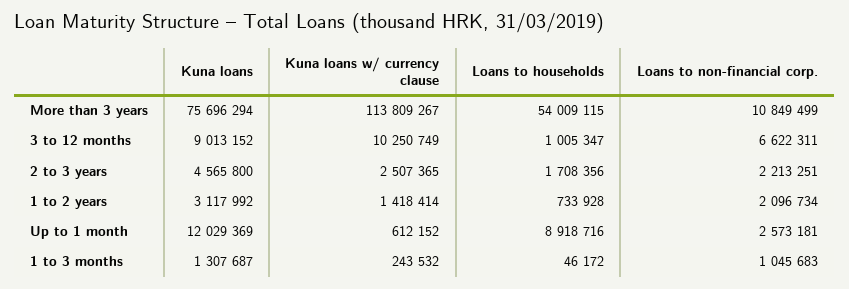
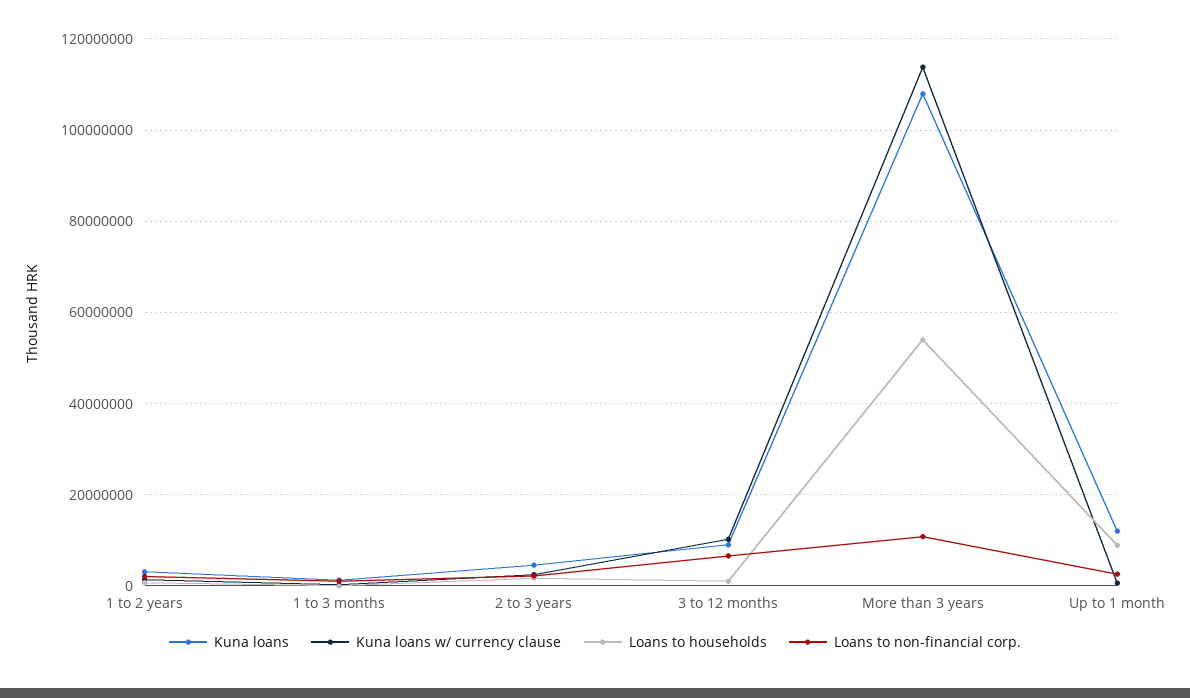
  {
    "Kuna loans": {
-     "More than 3 years": 75696294,
+     "More than 3 years": 108000000,
      "3 to 12 months": 9013152,
      "2 to 3 years": 4565800,
      "1 to 2 years": 3117992,
      "Up to 1 month": 12029369,
      "1 to 3 months": 1307687
    },
    "Kuna loans w/ currency clause": {
      "More than 3 years": 113809267,
      "3 to 12 months": 10250749,
      "2 to 3 years": 2507365,
      "1 to 2 years": 1418414,
      "Up to 1 month": 612152,
      "1 to 3 months": 243532
    },
    "Loans to households": {
      "More than 3 years": 54009115,
      "3 to 12 months": 1005347,
      "2 to 3 years": 1708356,
      "1 to 2 years": 733928,
      "Up to 1 month": 8918716,
      "1 to 3 months": 46172
    },
    "Loans to non-financial corp.": {
      "More than 3 years": 10849499,
      "3 to 12 months": 6622311,
      "2 to 3 years": 2213251,
      "1 to 2 years": 2096734,
      "Up to 1 month": 2573181,
      "1 to 3 months": 1045683
    }
  }

